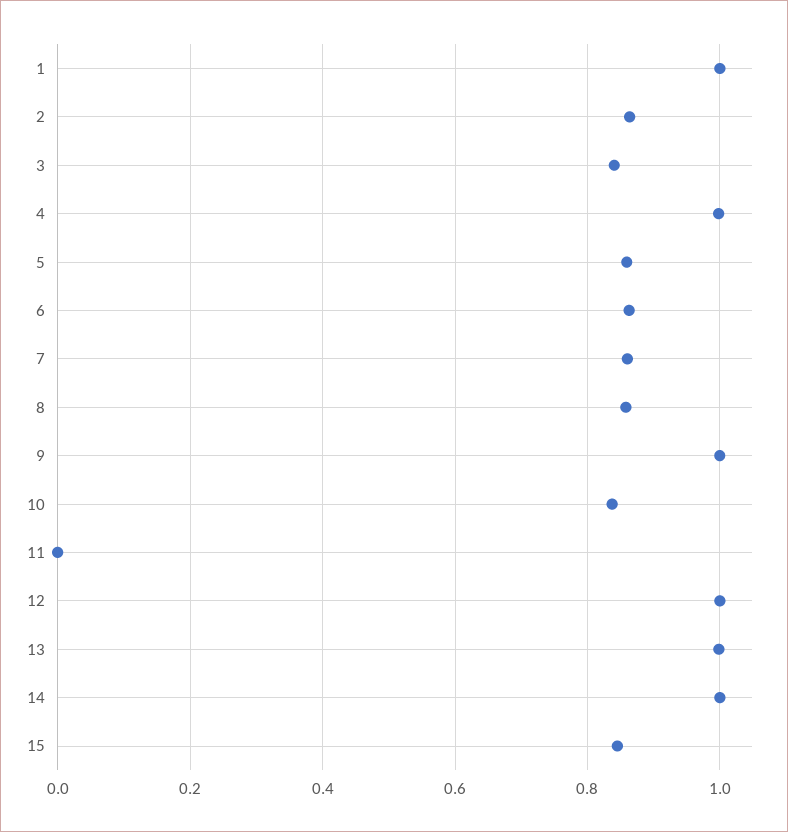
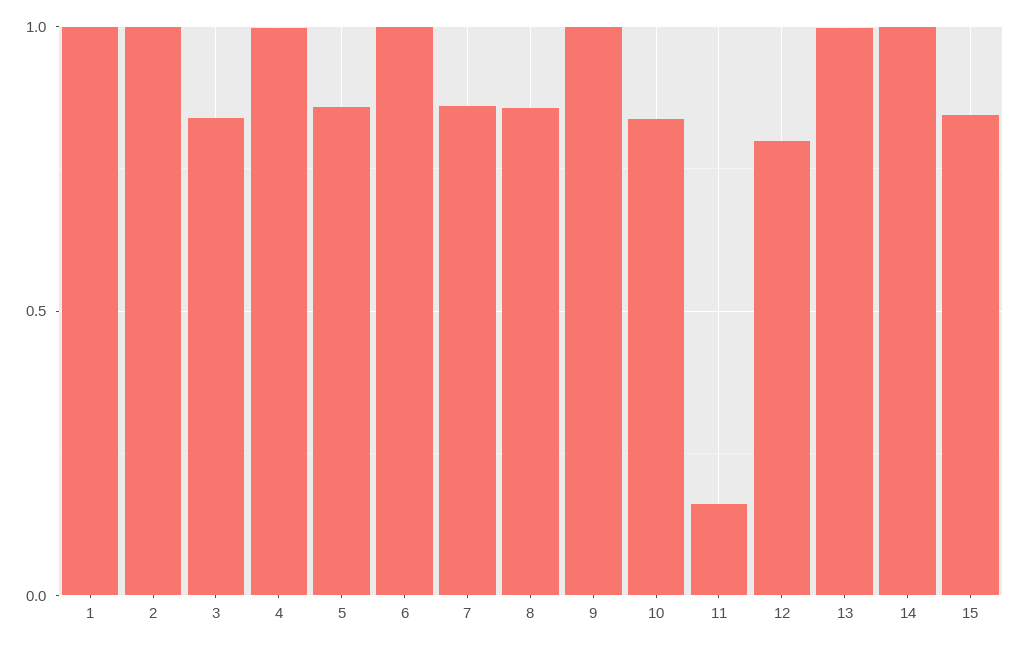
  {
    "1": 1,
-   "2": 0.86,
+   "2": 1,
    "3": 0.84,
    "4": 1,
    "5": 0.86,
-   "6": 0.86,
+   "6": 1,
    "7": 0.86,
    "8": 0.86,
    "9": 1,
    "10": 0.84,
-   "11": 0,
+   "11": 0.15,
-   "12": 1,
+   "12": 0.8,
    "13": 1,
    "14": 1,
    "15": 0.84
  }

